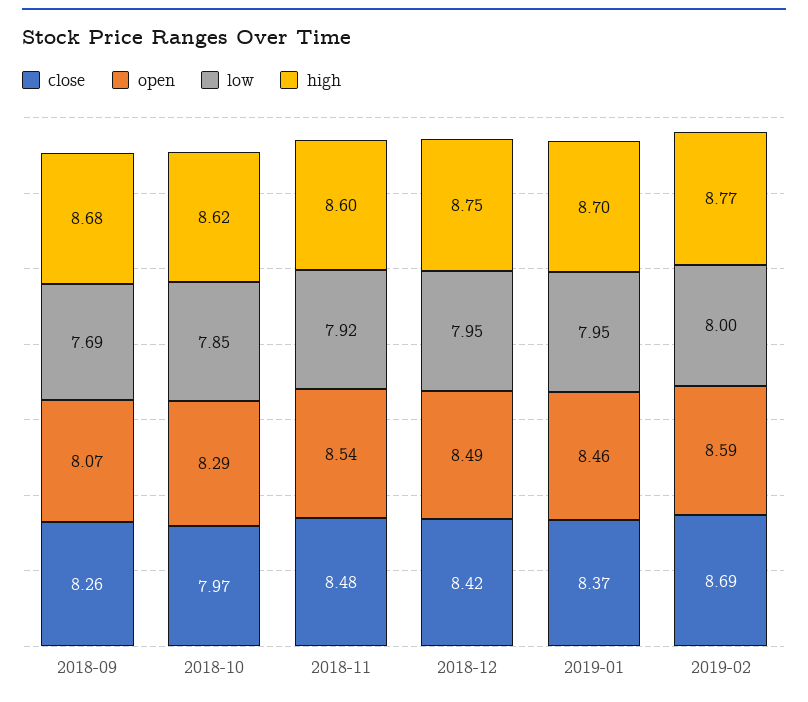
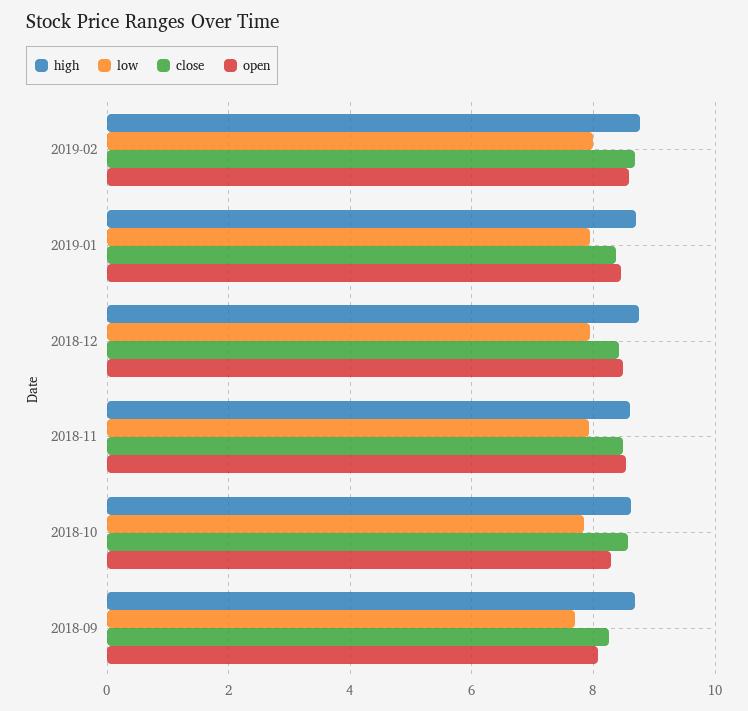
  {
    "close": {
      "2018-09": 8.26,
-     "2018-10": 7.97,
+     "2018-10": 8.6,
      "2018-11": 8.48,
      "2018-12": 8.42,
      "2019-01": 8.37,
      "2019-02": 8.69
    },
    "open": {
      "2018-09": 8.07,
      "2018-10": 8.29,
      "2018-11": 8.54,
      "2018-12": 8.49,
      "2019-01": 8.46,
      "2019-02": 8.59
    },
    "low": {
      "2018-09": 7.69,
      "2018-10": 7.85,
      "2018-11": 7.92,
      "2018-12": 7.95,
      "2019-01": 7.95,
      "2019-02": 8
    },
    "high": {
      "2018-09": 8.68,
      "2018-10": 8.62,
      "2018-11": 8.6,
      "2018-12": 8.75,
      "2019-01": 8.7,
      "2019-02": 8.77
    }
  }

